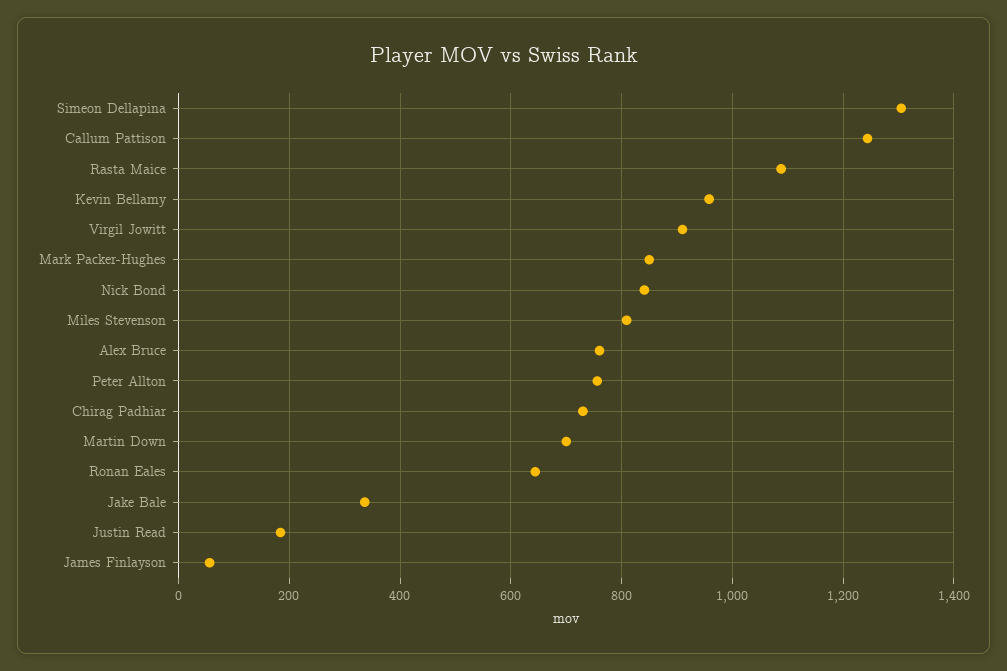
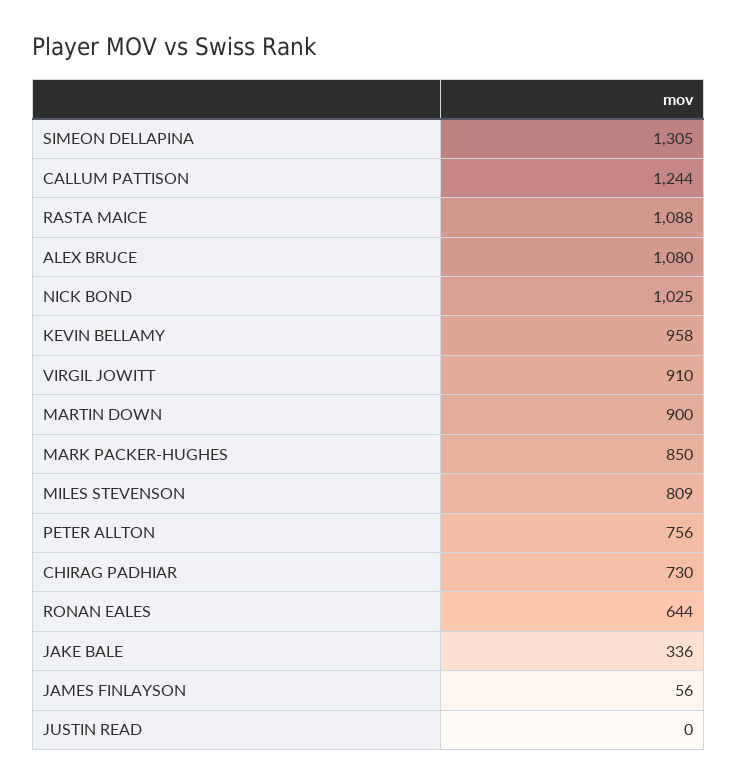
  {
    "Simeon Dellapina": 1305,
    "Callum Pattison": 1244,
    "Rasta Maice": 1088,
    "Kevin Bellamy": 958,
    "Virgil Jowitt": 910,
    "Mark Packer-Hughes": 850,
-   "Nick Bond": 840,
+   "Nick Bond": 1025,
    "Miles Stevenson": 809,
-   "Alex Bruce": 760,
+   "Alex Bruce": 1080,
    "Peter Allton": 756,
    "Chirag Padhiar": 730,
-   "Martin Down": 700,
+   "Martin Down": 900,
    "Ronan Eales": 644,
    "Jake Bale": 336,
-   "Justin Read": 180,
+   "Justin Read": 0,
    "James Finlayson": 56
  }

